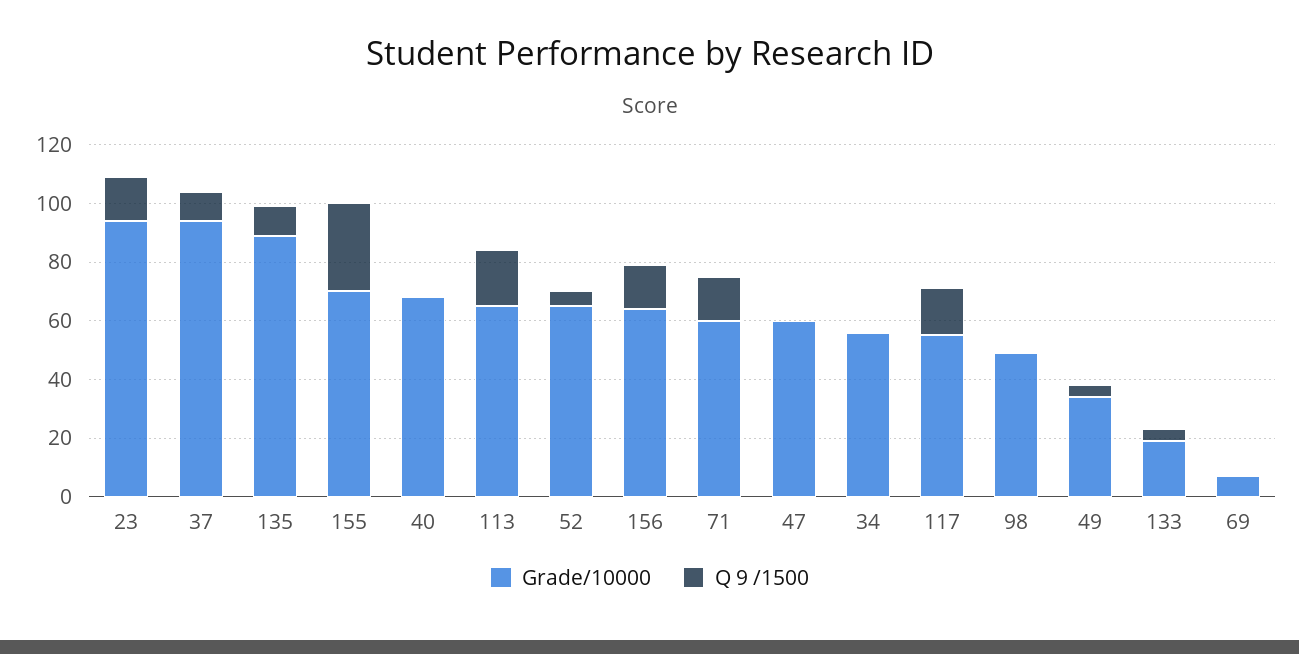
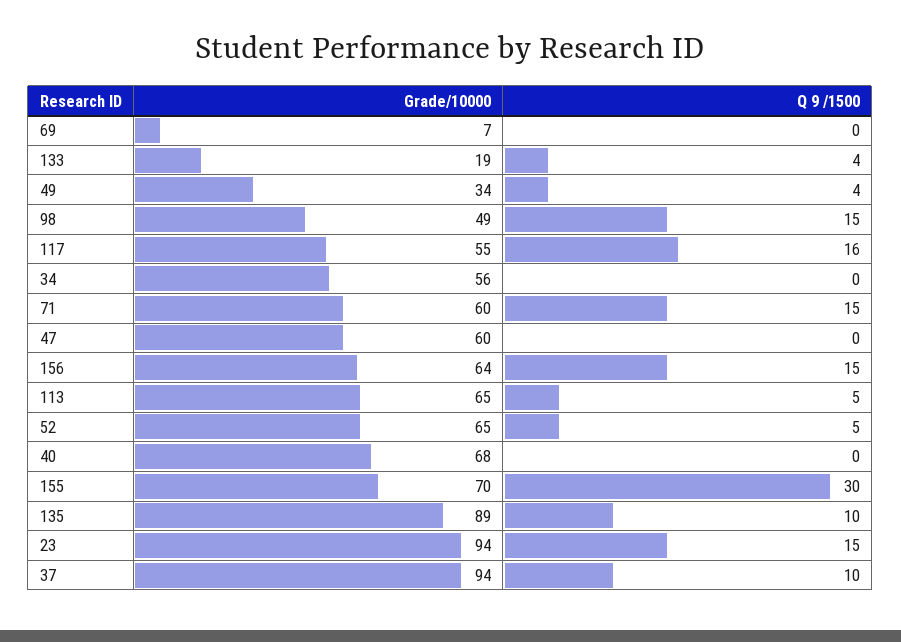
  {
    "Grade/10000": {
      "23": 94,
      "37": 94,
      "135": 89,
      "155": 70,
      "40": 68,
      "113": 65,
      "52": 65,
      "156": 64,
      "71": 60,
      "47": 60,
      "34": 56,
      "117": 55,
      "98": 49,
      "49": 34,
      "133": 19,
      "69": 7
    },
    "Q 9 /1500": {
      "23": 15,
      "37": 10,
      "135": 10,
      "155": 30,
      "40": 0,
-     "113": 20,
+     "113": 5,
      "52": 5,
      "156": 15,
      "71": 15,
      "47": 0,
      "34": 0,
      "117": 16,
-     "98": 0,
+     "98": 15,
      "49": 4,
      "133": 4,
      "69": 0
    }
  }

